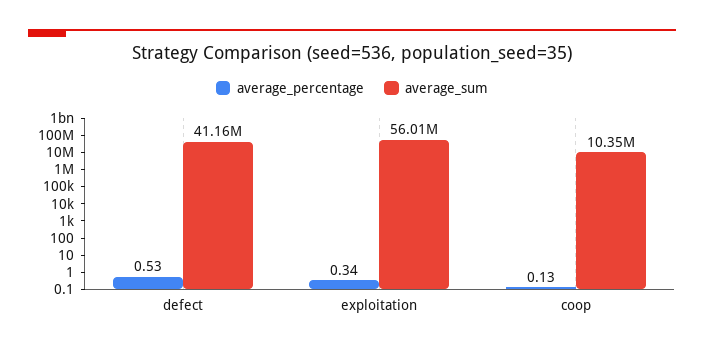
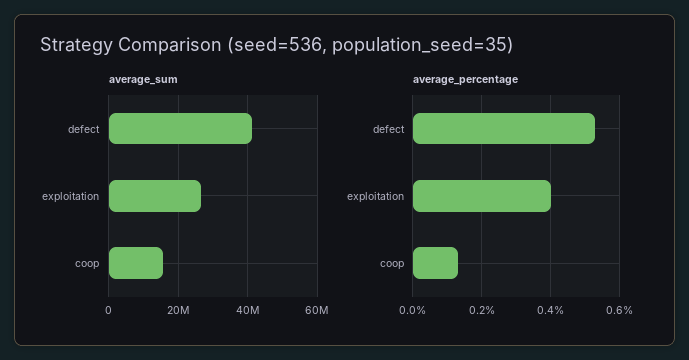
  {
    "average_percentage": {
      "defect": 0.53,
-     "exploitation": 0.34,
+     "exploitation": 0.4,
      "coop": 0.13
    },
    "average_sum": {
      "defect": 41160000,
-     "exploitation": 56010000,
+     "exploitation": 26000000,
-     "coop": 10350000
+     "coop": 16000000
    }
  }

